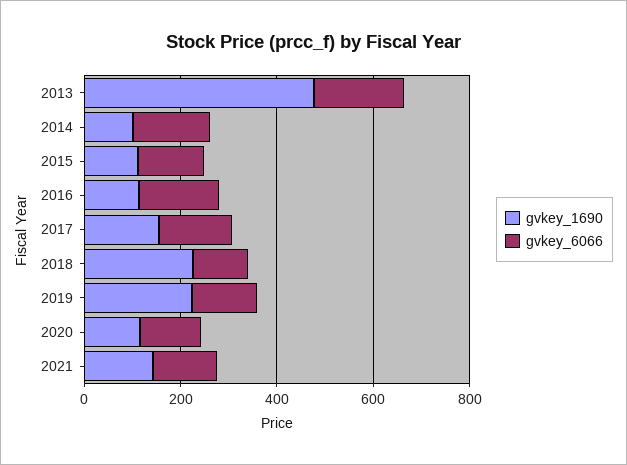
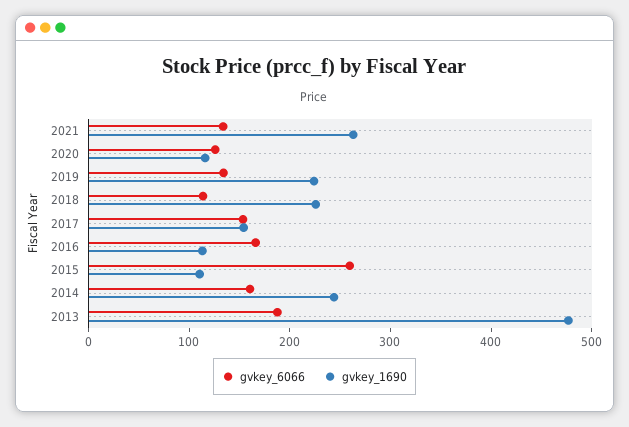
  {
    "gvkey_1690": {
      "2013": 480,
-     "2014": 100,
+     "2014": 240,
      "2015": 120,
      "2016": 120,
      "2017": 160,
      "2018": 220,
      "2019": 220,
      "2020": 120,
-     "2021": 150
+     "2021": 260
    },
    "gvkey_6066": {
      "2013": 180,
      "2014": 160,
-     "2015": 150,
+     "2015": 260,
      "2016": 160,
      "2017": 160,
      "2018": 120,
      "2019": 140,
      "2020": 120,
      "2021": 140
    }
  }

